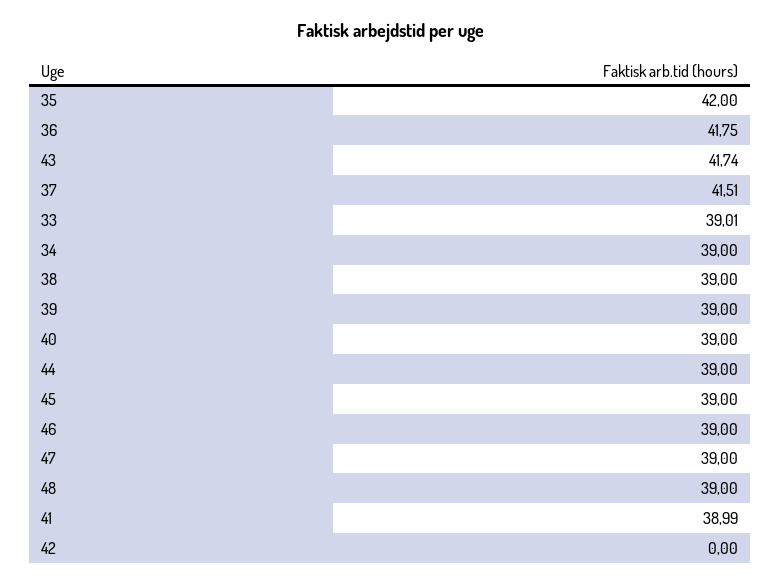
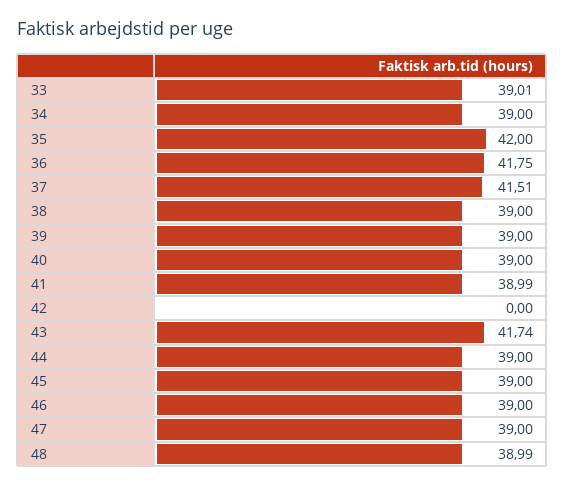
  {
    "35": 42,
    "36": 41.75,
    "43": 41.74,
    "37": 41.51,
    "33": 39.01,
    "34": 39,
    "38": 39,
    "39": 39,
    "40": 39,
    "44": 39,
    "45": 39,
    "46": 39,
    "47": 39,
-   "48": 39,
+   "48": 38.99,
    "41": 38.99,
    "42": 0
  }

